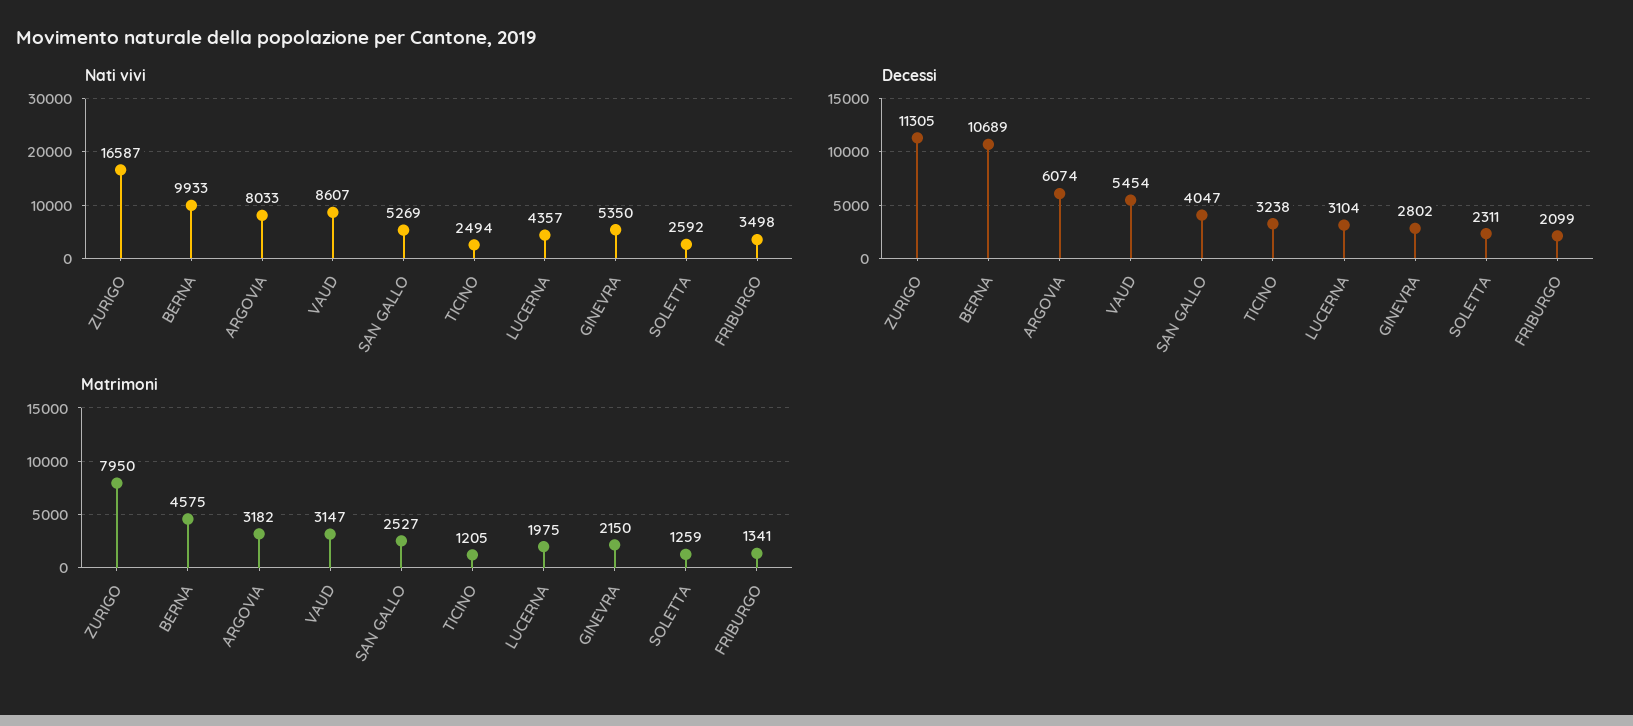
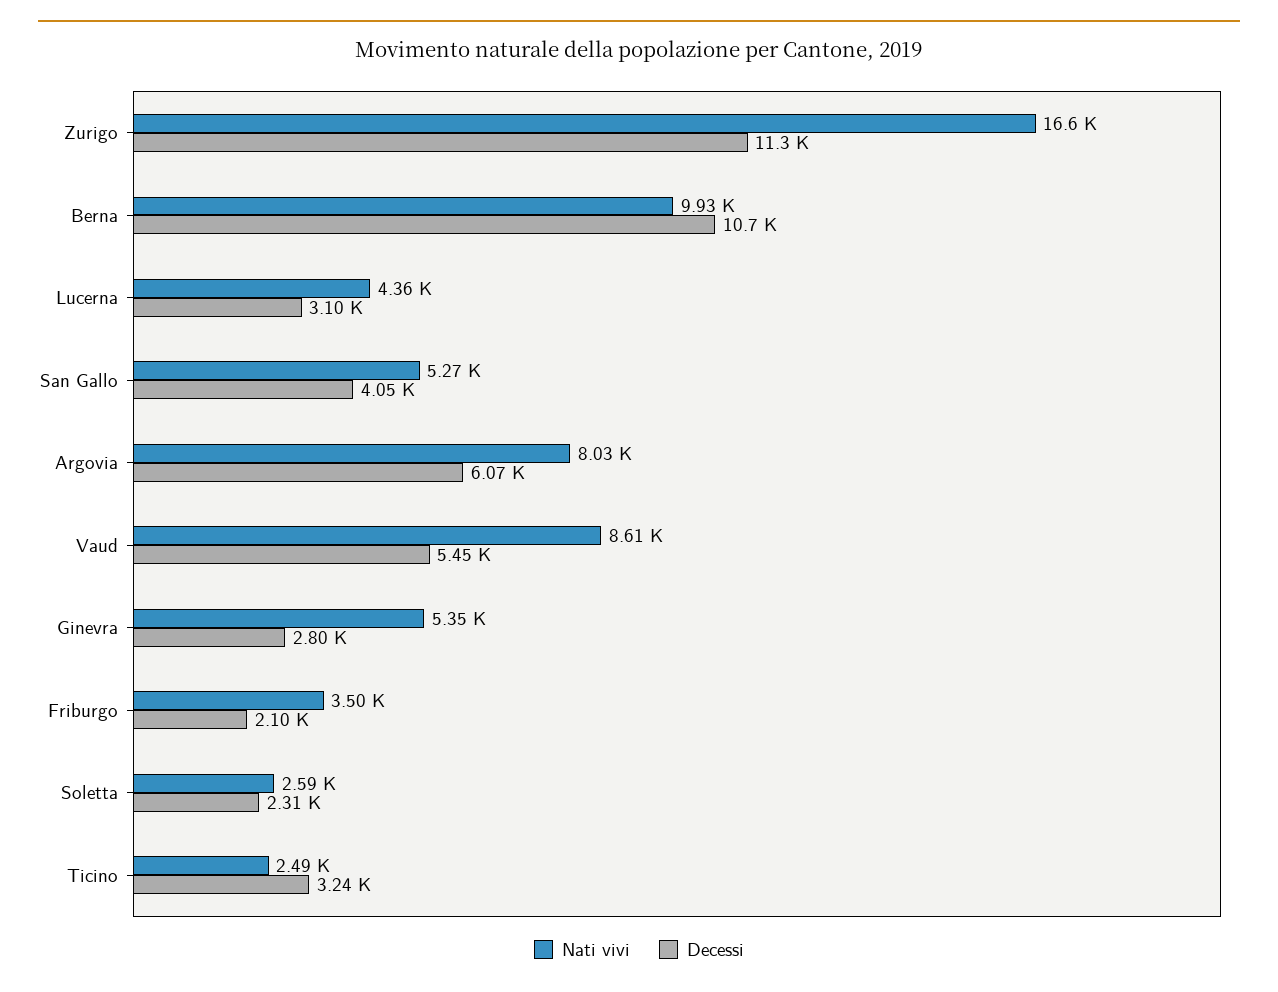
  {
    "Nati vivi": {
      "ZURIGO": 16587,
      "BERNA": 9933,
      "ARGOVIA": 8033,
      "VAUD": 8607,
      "SAN GALLO": 5269,
      "TICINO": 2494,
      "LUCERNA": 4357,
      "GINEVRA": 5350,
      "SOLETTA": 2592,
      "FRIBURGO": 3498
    },
    "Decessi": {
      "ZURIGO": 11305,
      "BERNA": 10689,
      "ARGOVIA": 6074,
      "VAUD": 5454,
      "SAN GALLO": 4047,
      "TICINO": 3238,
      "LUCERNA": 3104,
      "GINEVRA": 2802,
      "SOLETTA": 2311,
      "FRIBURGO": 2099
-   },
+   }
-   "Matrimoni": {
-     "ZURIGO": 7950,
-     "BERNA": 4575,
-     "ARGOVIA": 3182,
-     "VAUD": 3147,
-     "SAN GALLO": 2527,
-     "TICINO": 1205,
-     "LUCERNA": 1975,
-     "GINEVRA": 2150,
-     "SOLETTA": 1259,
-     "FRIBURGO": 1341
-   }
  }

